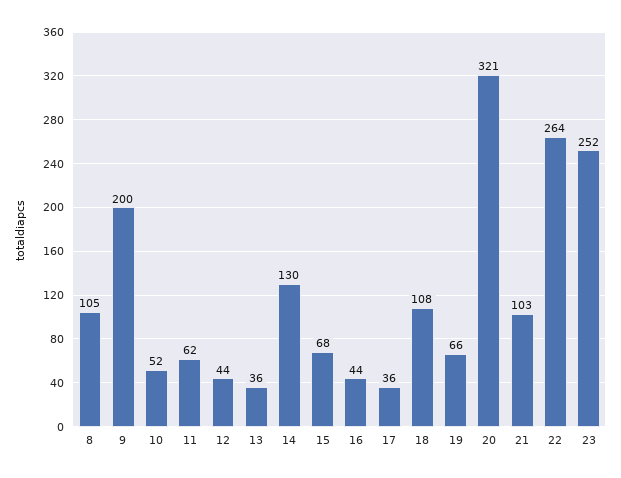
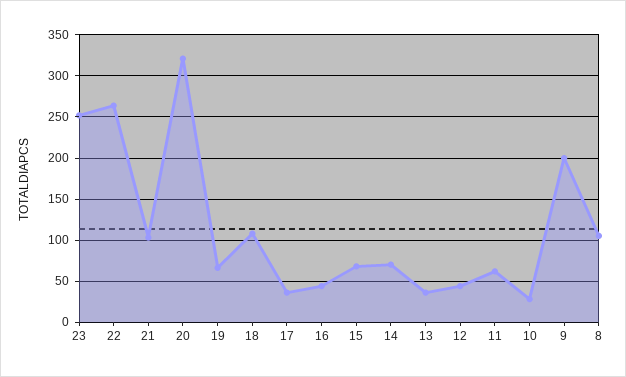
  {
    "8": 105,
    "9": 200,
-   "10": 52,
+   "10": 30,
    "11": 62,
    "12": 44,
    "13": 36,
-   "14": 130,
+   "14": 70,
    "15": 68,
    "16": 44,
    "17": 36,
    "18": 108,
    "19": 66,
    "20": 321,
    "21": 103,
    "22": 264,
    "23": 252
  }

